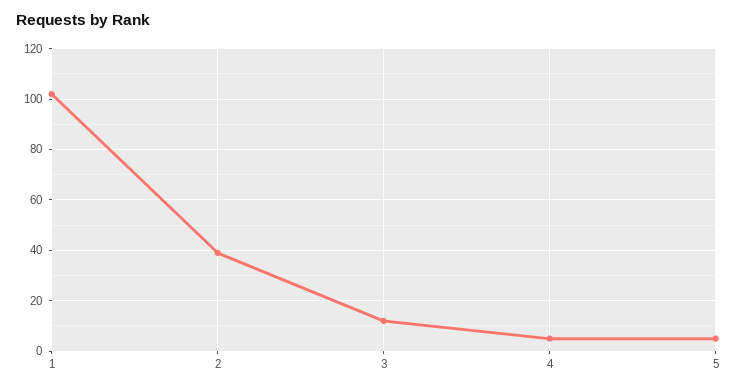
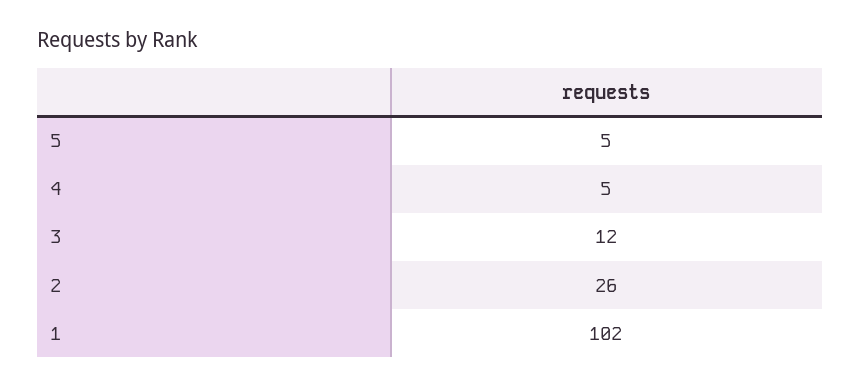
  {
    "1": 102,
-   "2": 40,
+   "2": 26,
    "3": 12,
    "4": 5,
    "5": 5
  }

